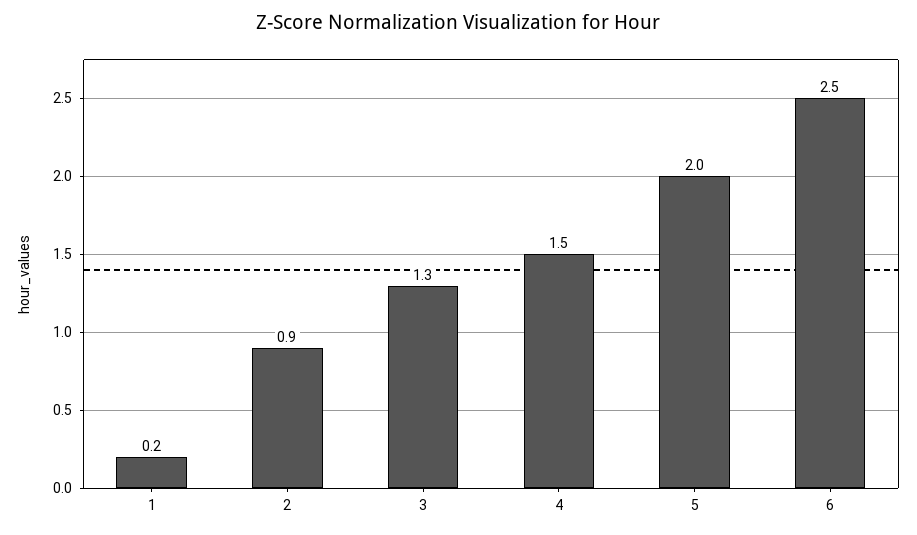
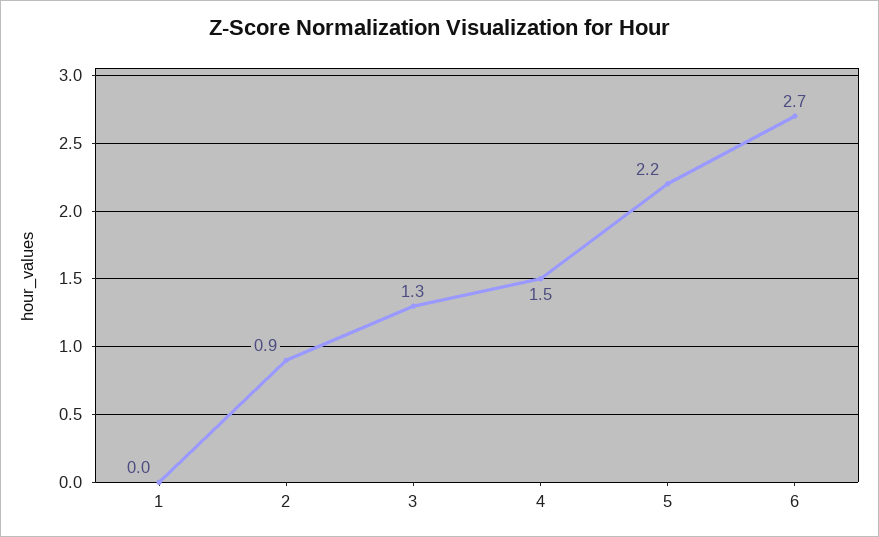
  {
-   "1": 0.2,
+   "1": 0,
    "2": 0.9,
    "3": 1.3,
    "4": 1.5,
-   "5": 2,
+   "5": 2.2,
-   "6": 2.5
+   "6": 2.7
  }

